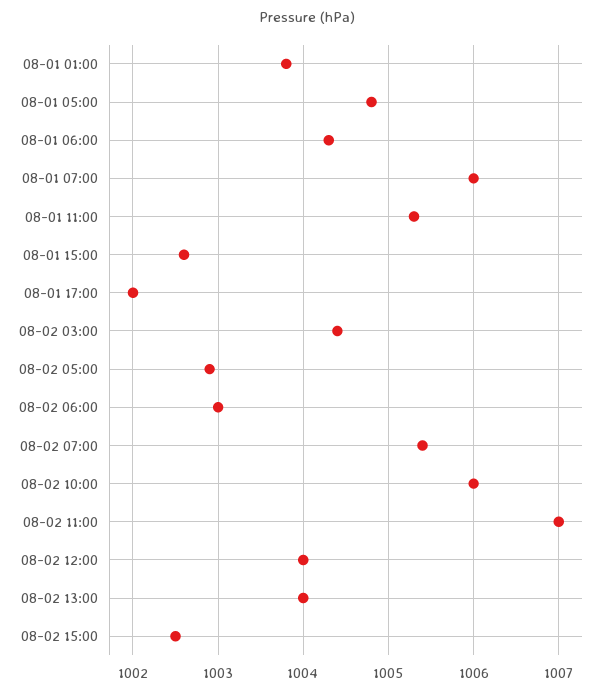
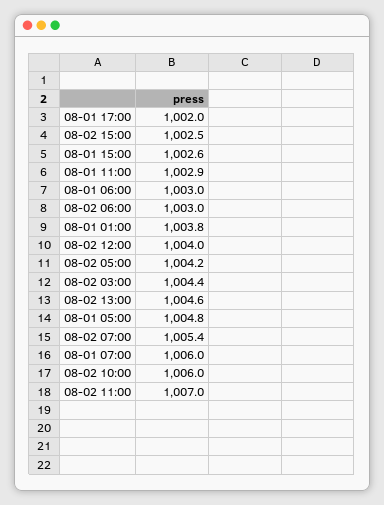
  {
    "08-01 01:00": 1003.8,
    "08-01 05:00": 1004.8,
-   "08-01 06:00": 1004.3,
+   "08-01 06:00": 1003,
    "08-01 07:00": 1006,
-   "08-01 11:00": 1005.3,
+   "08-01 11:00": 1002.9,
    "08-01 15:00": 1002.6,
    "08-01 17:00": 1002,
    "08-02 03:00": 1004.4,
-   "08-02 05:00": 1002.9,
+   "08-02 05:00": 1004.2,
    "08-02 06:00": 1003,
    "08-02 07:00": 1005.4,
    "08-02 10:00": 1006,
    "08-02 11:00": 1007,
    "08-02 12:00": 1004,
-   "08-02 13:00": 1004,
+   "08-02 13:00": 1004.6,
    "08-02 15:00": 1002.5
  }

